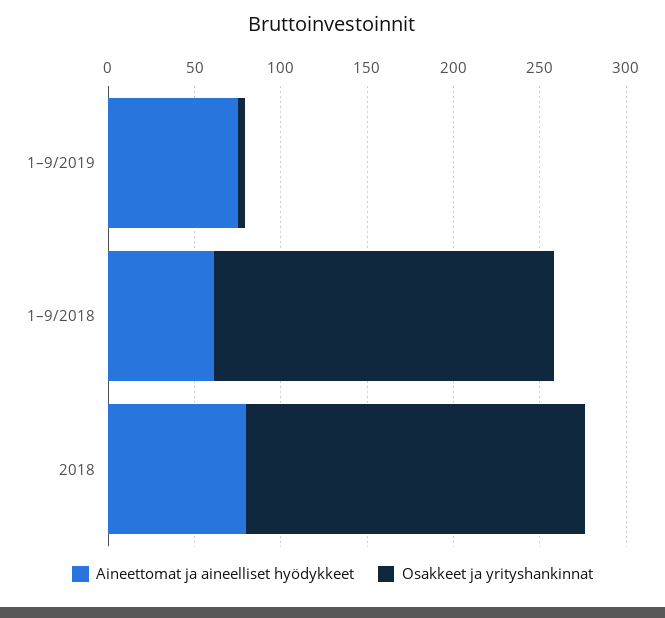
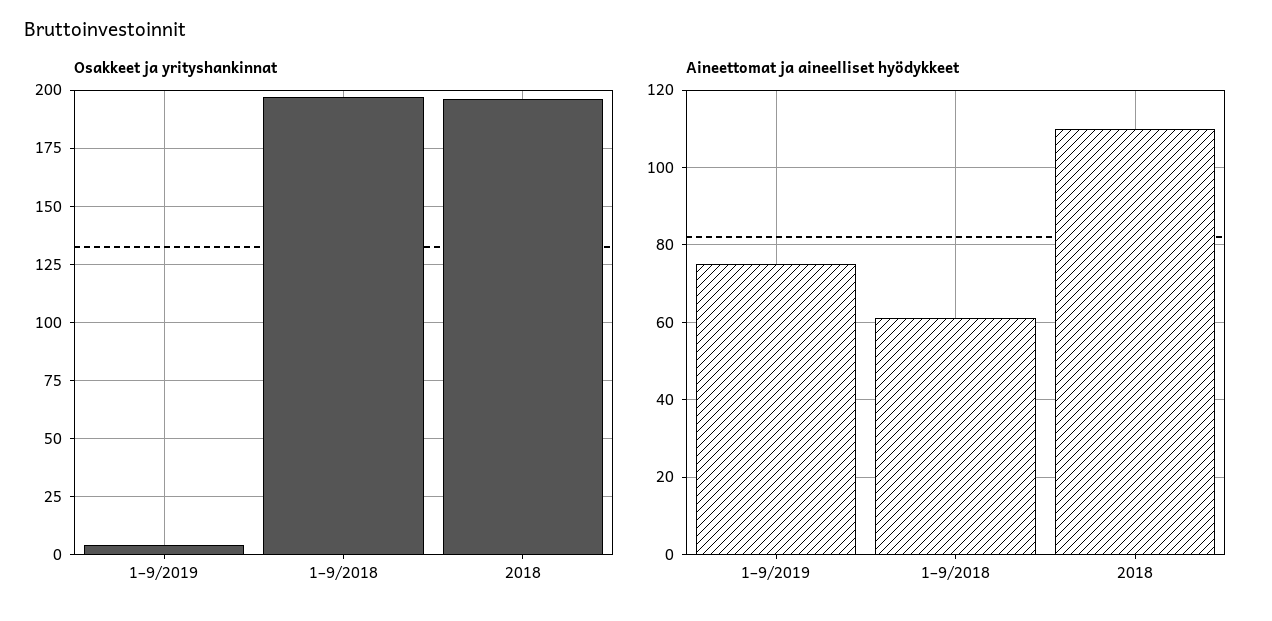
  {
    "Aineettomat ja aineelliset hyödykkeet": {
      "1–9/2019": 75,
      "1–9/2018": 60,
-     "2018": 80
+     "2018": 110
    },
    "Osakkeet ja yrityshankinnat": {
      "1–9/2019": 5,
      "1–9/2018": 195,
      "2018": 195
    }
  }

